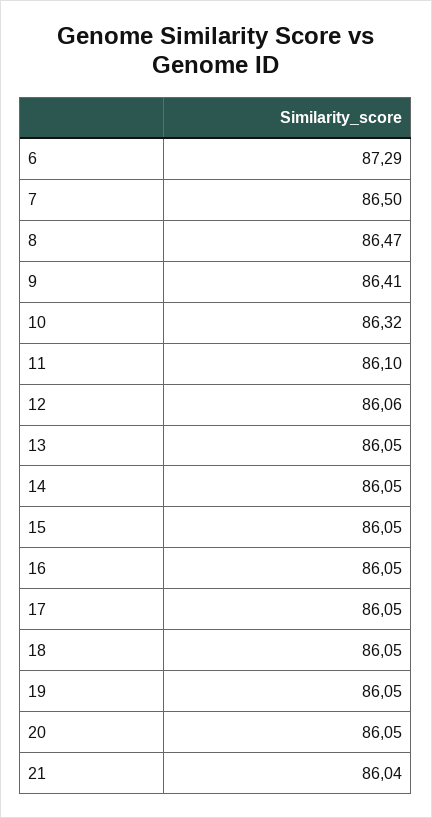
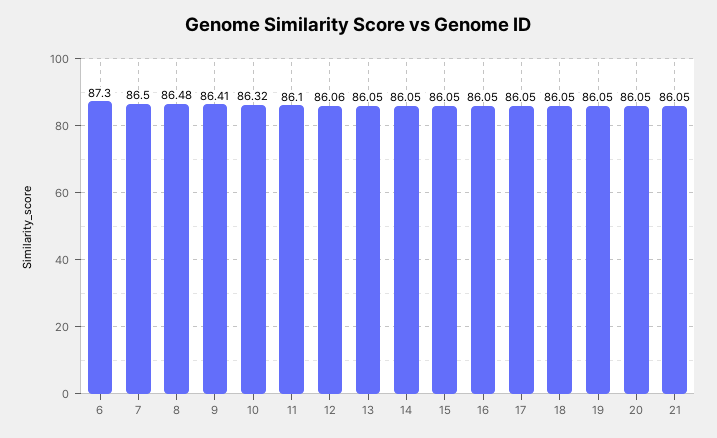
  {
-   "6": 87.29,
+   "6": 87.3,
    "7": 86.5,
-   "8": 86.47,
+   "8": 86.48,
    "9": 86.41,
    "10": 86.32,
    "11": 86.1,
    "12": 86.06,
    "13": 86.05,
    "14": 86.05,
    "15": 86.05,
    "16": 86.05,
    "17": 86.05,
    "18": 86.05,
    "19": 86.05,
    "20": 86.05,
-   "21": 86.04
+   "21": 86.05
  }

